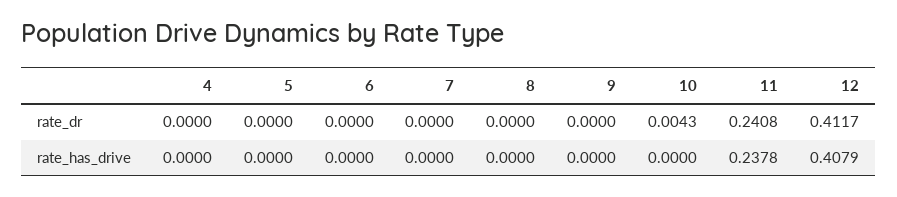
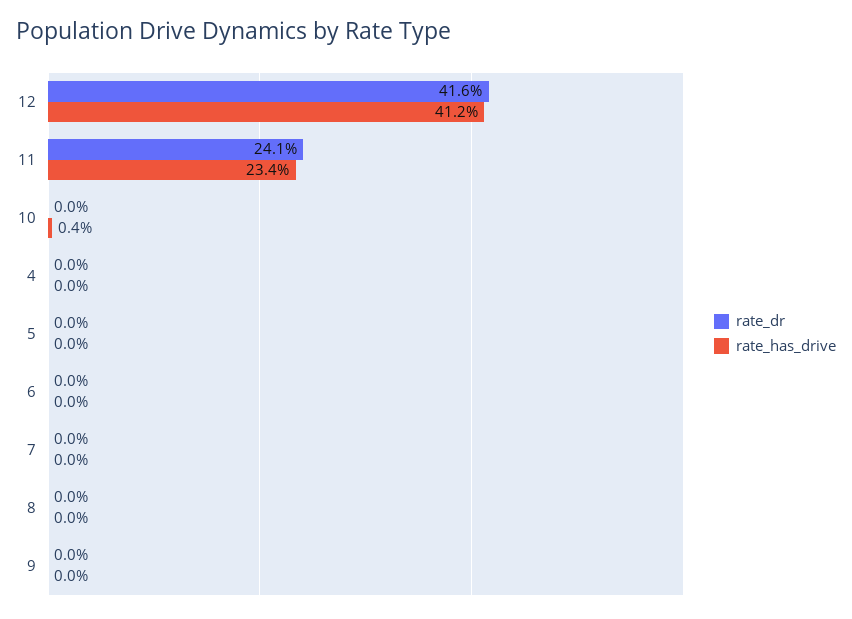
  {
    "rate_dr": {
      "4": 0,
      "5": 0,
      "6": 0,
      "7": 0,
      "8": 0,
      "9": 0,
-     "10": 0.0043,
+     "10": 0,
      "11": 0.2408,
-     "12": 0.4117
+     "12": 0.416
    },
    "rate_has_drive": {
      "4": 0,
      "5": 0,
      "6": 0,
      "7": 0,
      "8": 0,
      "9": 0,
-     "10": 0,
+     "10": 0.004,
-     "11": 0.2378,
+     "11": 0.234,
-     "12": 0.4079
+     "12": 0.412
    }
  }

